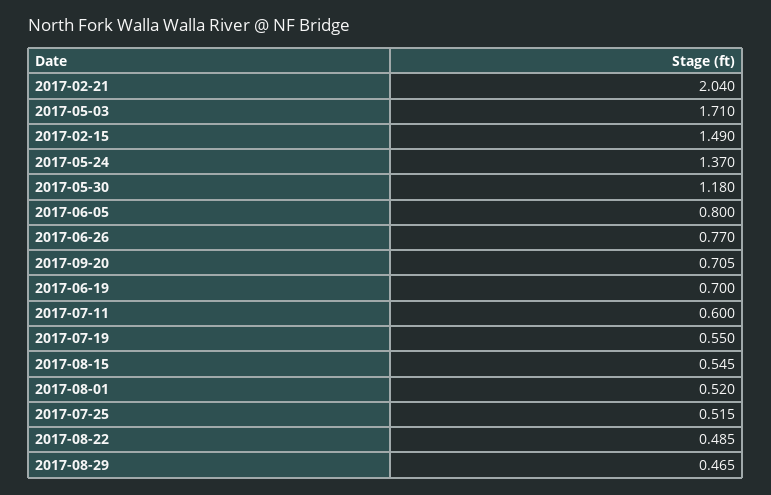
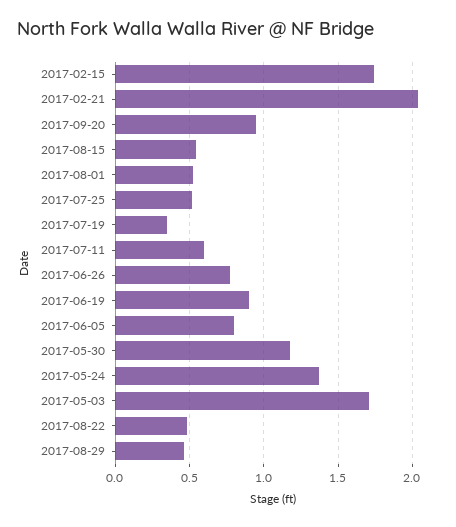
  {
    "2017-02-21": 2.04,
    "2017-05-03": 1.71,
-   "2017-02-15": 1.49,
+   "2017-02-15": 1.75,
    "2017-05-24": 1.37,
    "2017-05-30": 1.18,
    "2017-06-05": 0.8,
    "2017-06-26": 0.77,
-   "2017-09-20": 0.705,
+   "2017-09-20": 0.95,
-   "2017-06-19": 0.7,
+   "2017-06-19": 0.9,
    "2017-07-11": 0.6,
-   "2017-07-19": 0.55,
+   "2017-07-19": 0.35,
    "2017-08-15": 0.545,
    "2017-08-01": 0.52,
    "2017-07-25": 0.515,
    "2017-08-22": 0.485,
    "2017-08-29": 0.465
  }

